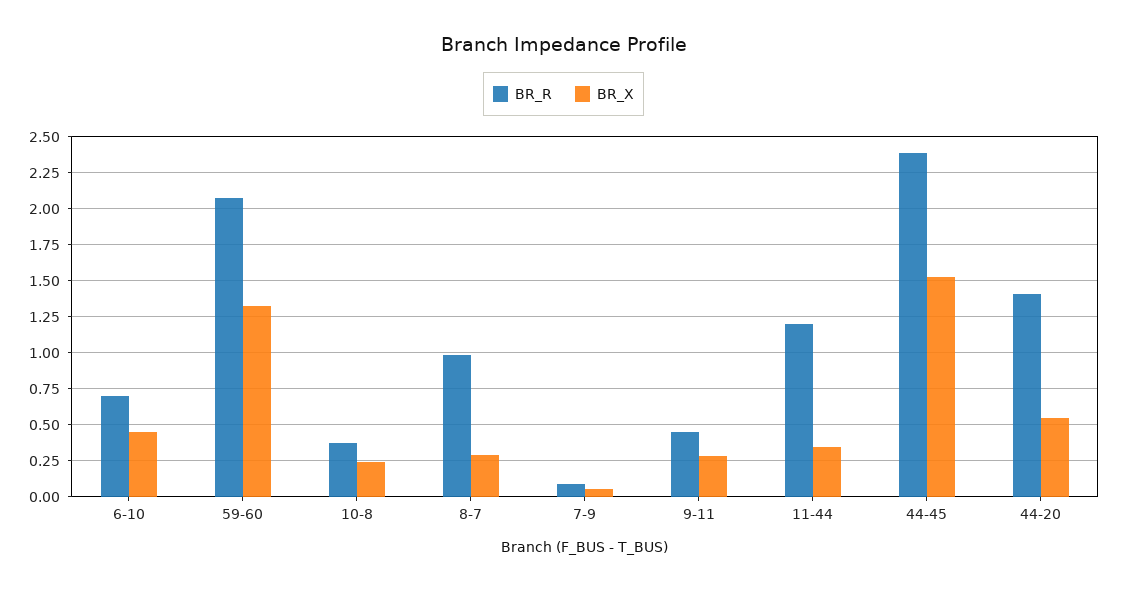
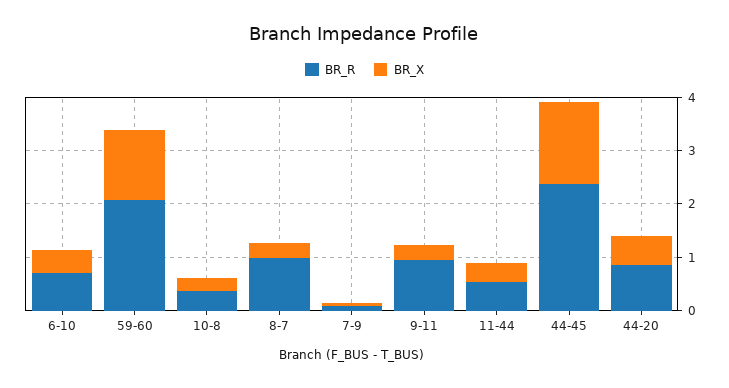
  {
    "BR_R": {
      "6-10": 0.7,
      "59-60": 2.05,
      "10-8": 0.35,
      "8-7": 1,
      "7-9": 0.1,
-     "9-11": 0.45,
+     "9-11": 1,
-     "11-44": 1.2,
+     "11-44": 0.6,
      "44-45": 2.4,
-     "44-20": 1.4
+     "44-20": 0.8
    },
    "BR_X": {
      "6-10": 0.45,
      "59-60": 1.35,
      "10-8": 0.25,
      "8-7": 0.3,
      "7-9": 0.05,
      "9-11": 0.3,
      "11-44": 0.35,
      "44-45": 1.55,
      "44-20": 0.55
    }
  }

